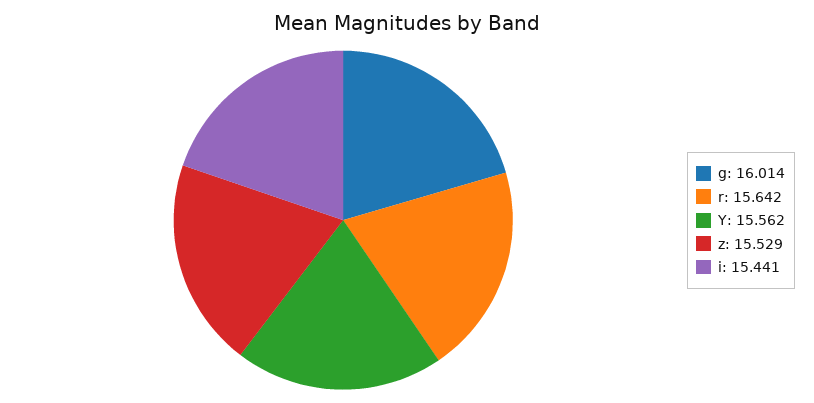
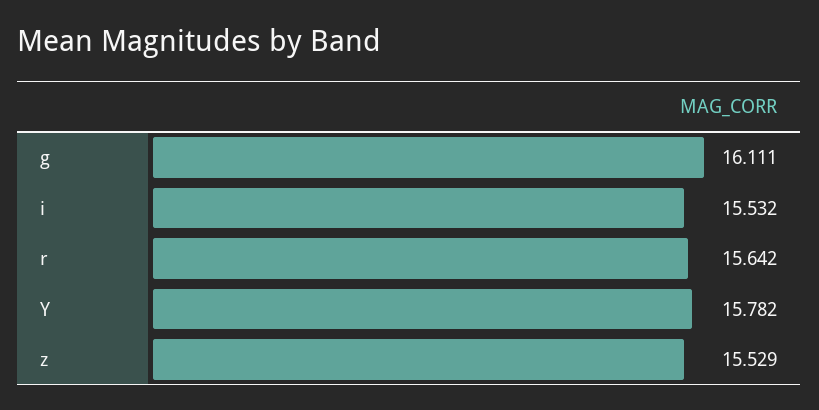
  {
-   "g": 16.014,
+   "g": 16.111,
    "r": 15.642,
-   "Y": 15.562,
+   "Y": 15.782,
    "z": 15.529,
-   "i": 15.441
+   "i": 15.532
  }

